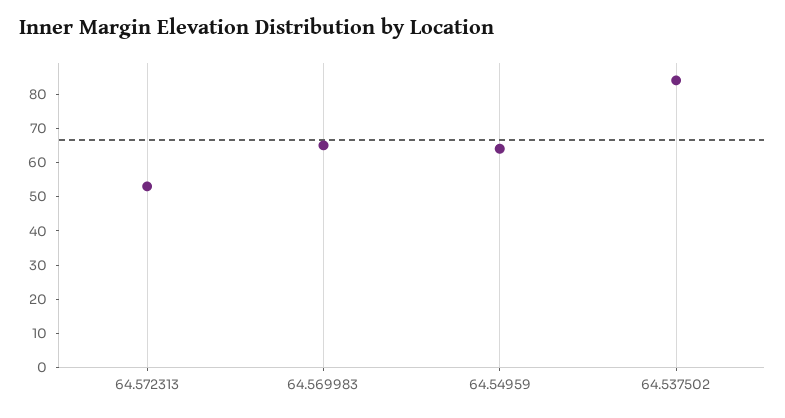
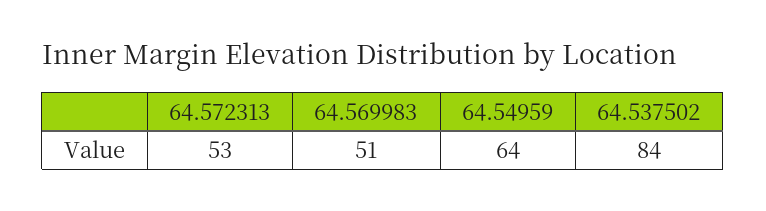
  {
    "64.572313": 53,
-   "64.569983": 65,
+   "64.569983": 51,
    "64.54959": 64,
    "64.537502": 84
  }

